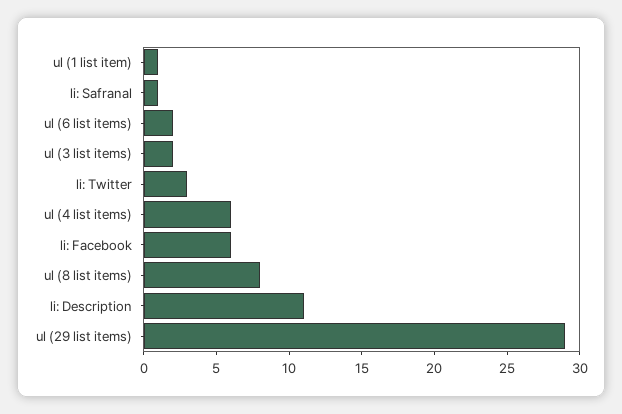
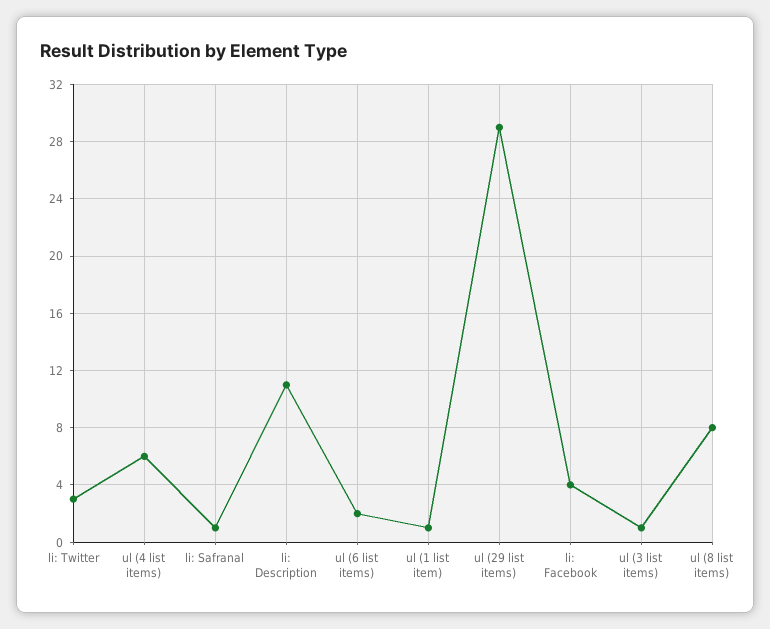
  {
    "ul (1 list item)": 1,
    "li: Safranal": 1,
    "ul (6 list items)": 2,
-   "ul (3 list items)": 2,
+   "ul (3 list items)": 1,
    "li: Twitter": 3,
    "ul (4 list items)": 6,
-   "li: Facebook": 6,
+   "li: Facebook": 4,
    "ul (8 list items)": 8,
    "li: Description": 11,
    "ul (29 list items)": 29
  }

